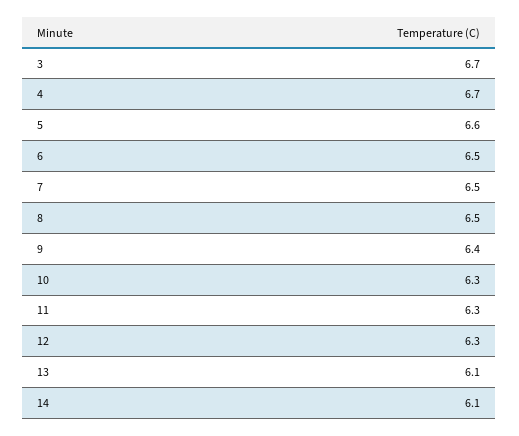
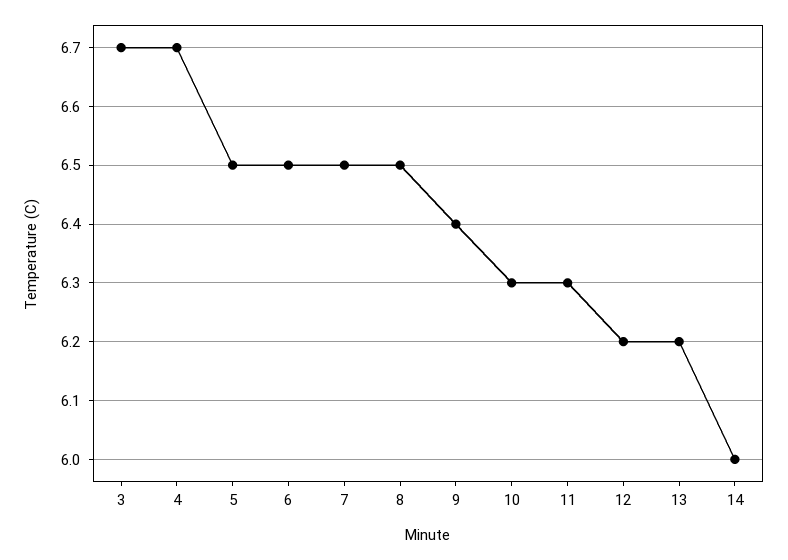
  {
    "3": 6.7,
    "4": 6.7,
-   "5": 6.6,
+   "5": 6.5,
    "6": 6.5,
    "7": 6.5,
    "8": 6.5,
    "9": 6.4,
    "10": 6.3,
    "11": 6.3,
-   "12": 6.3,
+   "12": 6.2,
-   "13": 6.1,
+   "13": 6.2,
-   "14": 6.1
+   "14": 6
  }

